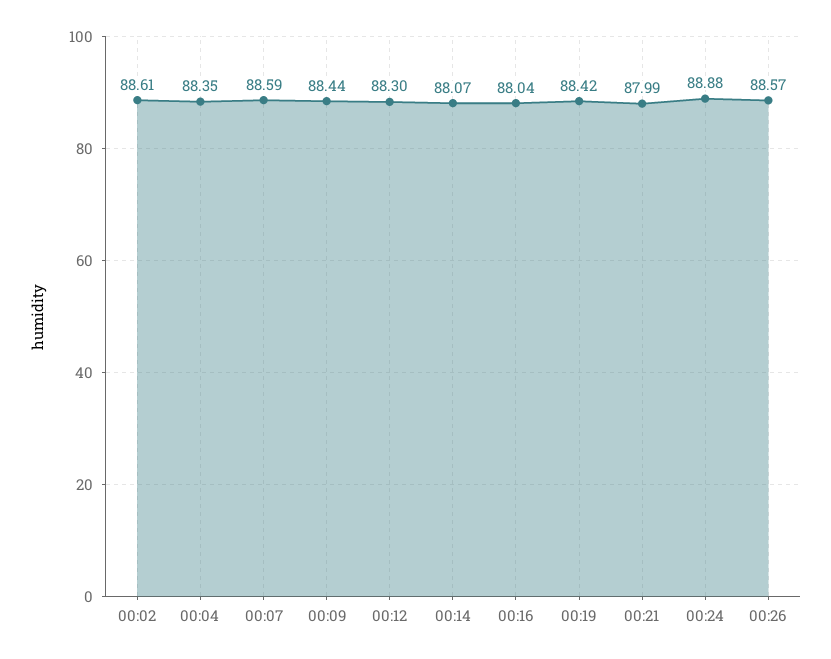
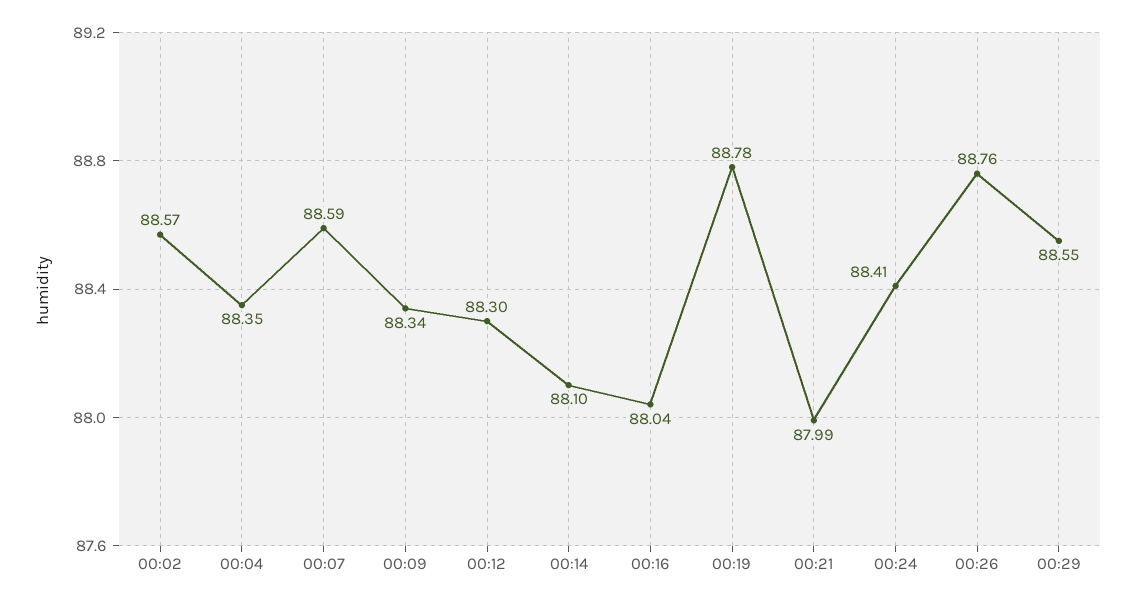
  {
-   "00:02": 88.61,
+   "00:02": 88.57,
    "00:04": 88.35,
    "00:07": 88.59,
-   "00:09": 88.44,
+   "00:09": 88.34,
    "00:12": 88.3,
-   "00:14": 88.07,
+   "00:14": 88.1,
    "00:16": 88.04,
-   "00:19": 88.42,
+   "00:19": 88.78,
    "00:21": 87.99,
-   "00:24": 88.88,
+   "00:24": 88.41,
-   "00:26": 88.57
+   "00:26": 88.76,
+   "00:29": 88.55
  }

